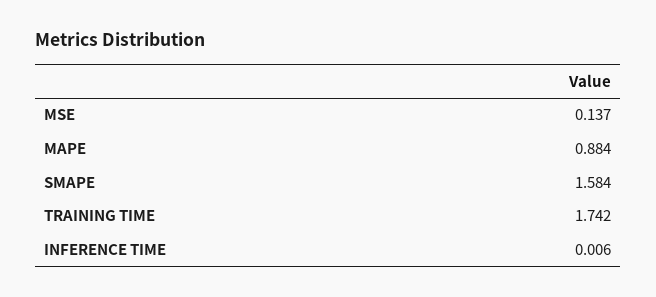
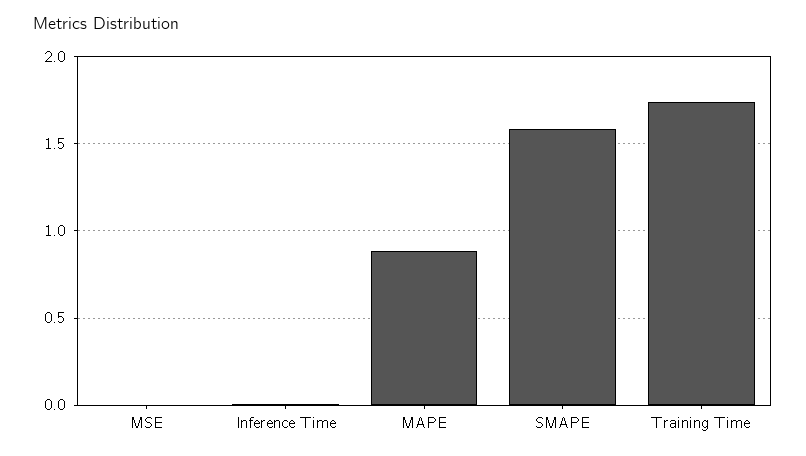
  {
-   "MSE": 0.137,
+   "MSE": 0,
    "MAPE": 0.884,
    "SMAPE": 1.584,
    "TRAINING TIME": 1.742,
    "INFERENCE TIME": 0.006
  }

